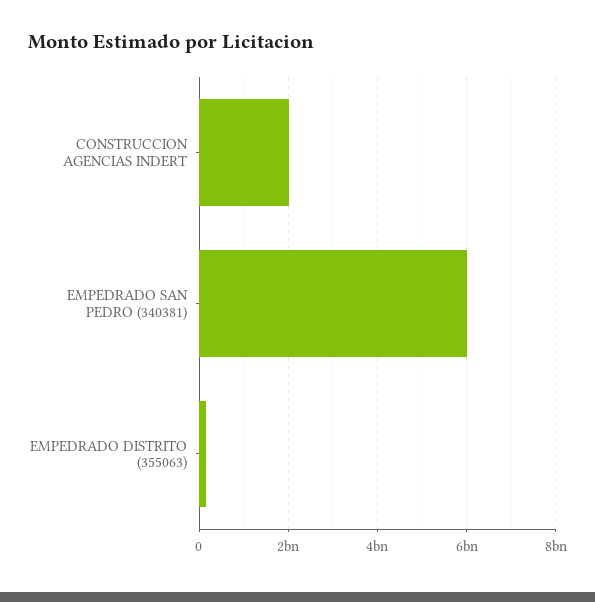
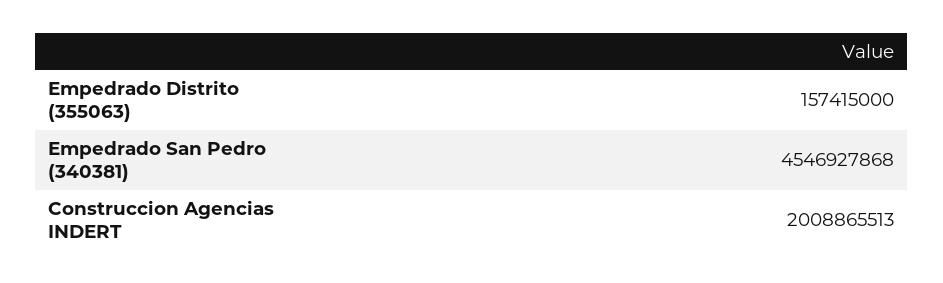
  {
    "CONSTRUCCION AGENCIAS INDERT": 2008865513,
-   "EMPEDRADO SAN PEDRO (340381)": 6000000000,
+   "EMPEDRADO SAN PEDRO (340381)": 4546927868,
    "EMPEDRADO DISTRITO (355063)": 157415000
  }

